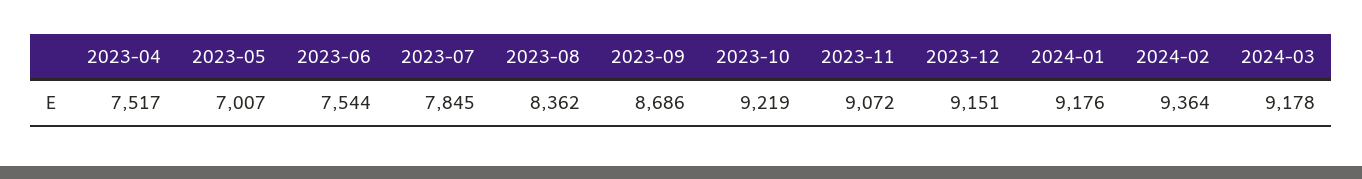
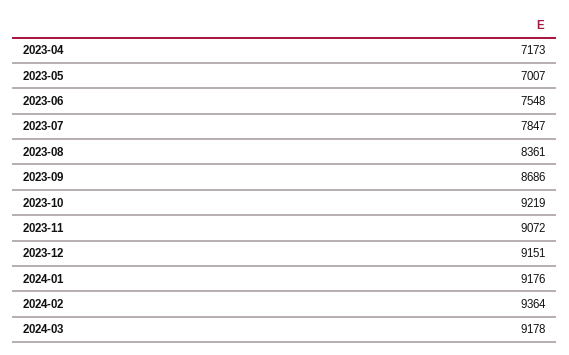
  {
-   "2023-04": 7517,
+   "2023-04": 7173,
    "2023-05": 7007,
-   "2023-06": 7544,
+   "2023-06": 7548,
-   "2023-07": 7845,
+   "2023-07": 7847,
-   "2023-08": 8362,
+   "2023-08": 8361,
    "2023-09": 8686,
    "2023-10": 9219,
    "2023-11": 9072,
    "2023-12": 9151,
    "2024-01": 9176,
    "2024-02": 9364,
    "2024-03": 9178
  }

